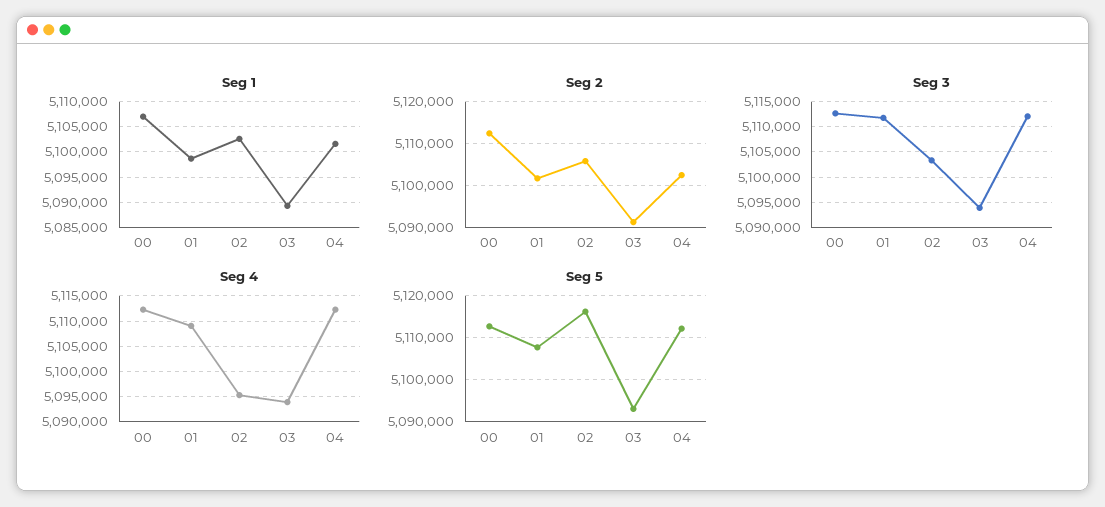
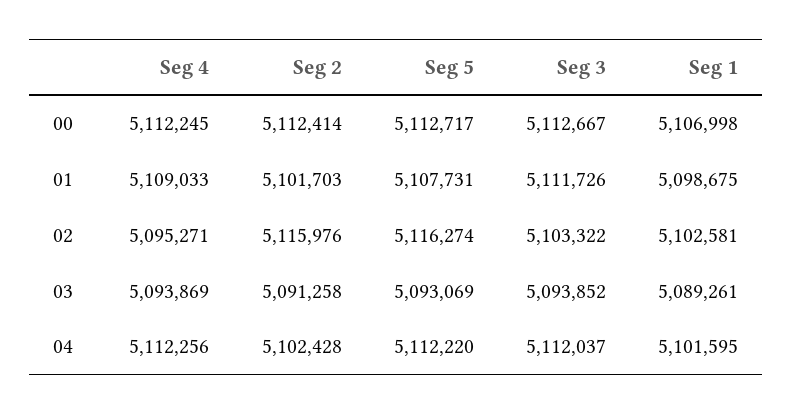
  {
    "Seg 1": {
      "00": 5106998,
      "01": 5098675,
      "02": 5102581,
      "03": 5089261,
      "04": 5101595
    },
    "Seg 2": {
      "00": 5112414,
      "01": 5101703,
-     "02": 5106000,
+     "02": 5115976,
      "03": 5091258,
      "04": 5102428
    },
    "Seg 3": {
      "00": 5112667,
      "01": 5111726,
      "02": 5103322,
      "03": 5093852,
      "04": 5112037
    },
    "Seg 4": {
      "00": 5112245,
      "01": 5109033,
      "02": 5095271,
      "03": 5093869,
      "04": 5112256
    },
    "Seg 5": {
      "00": 5112717,
      "01": 5107731,
      "02": 5116274,
      "03": 5093069,
      "04": 5112220
    }
  }

